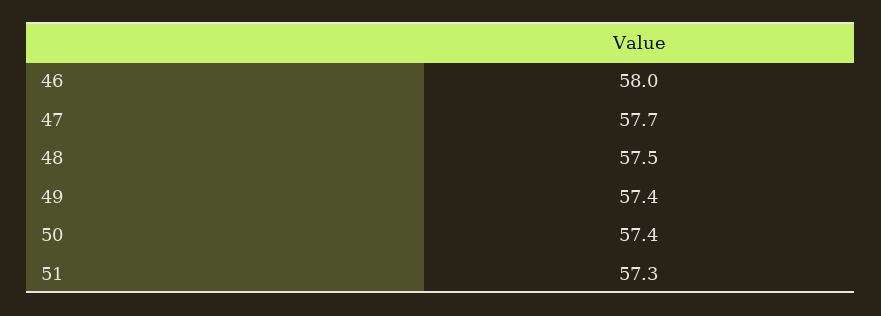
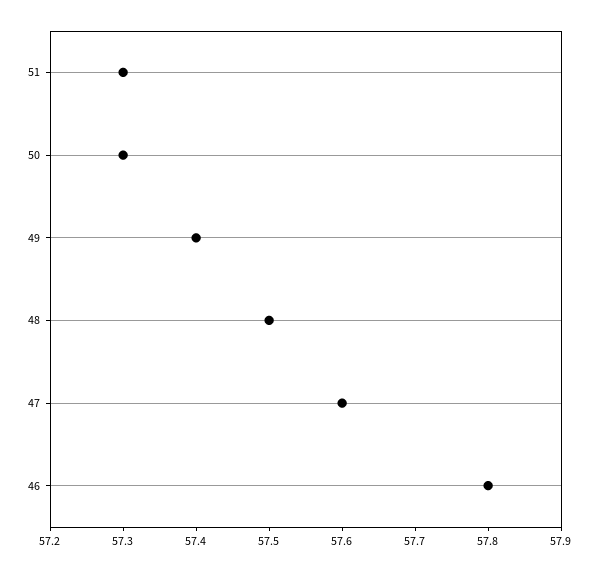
  {
-   "46": 58,
+   "46": 57.8,
-   "47": 57.7,
+   "47": 57.6,
    "48": 57.5,
    "49": 57.4,
-   "50": 57.4,
+   "50": 57.3,
    "51": 57.3
  }

